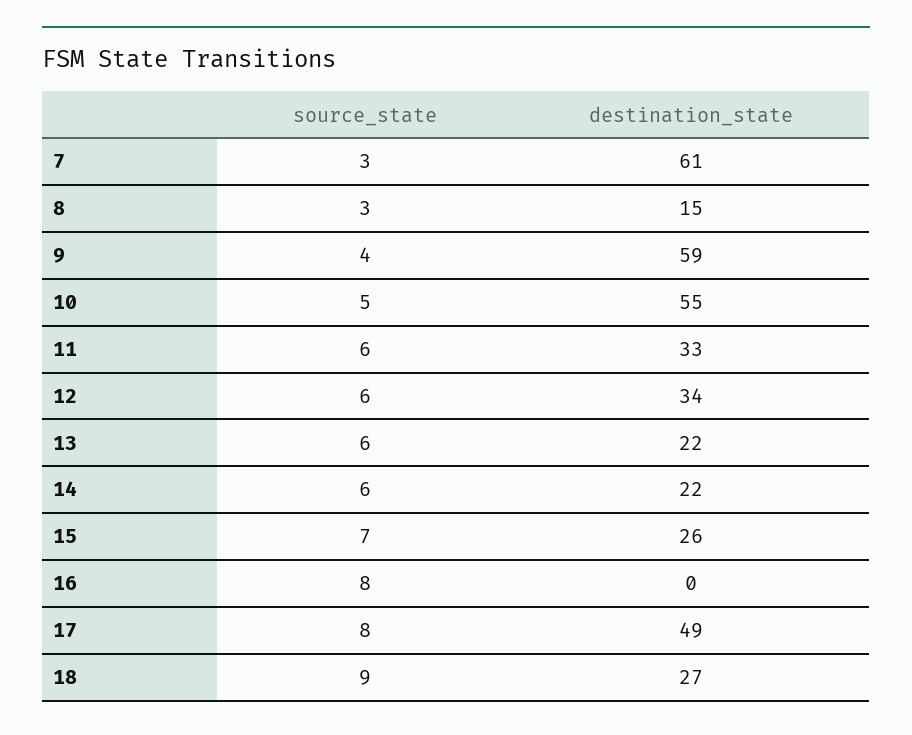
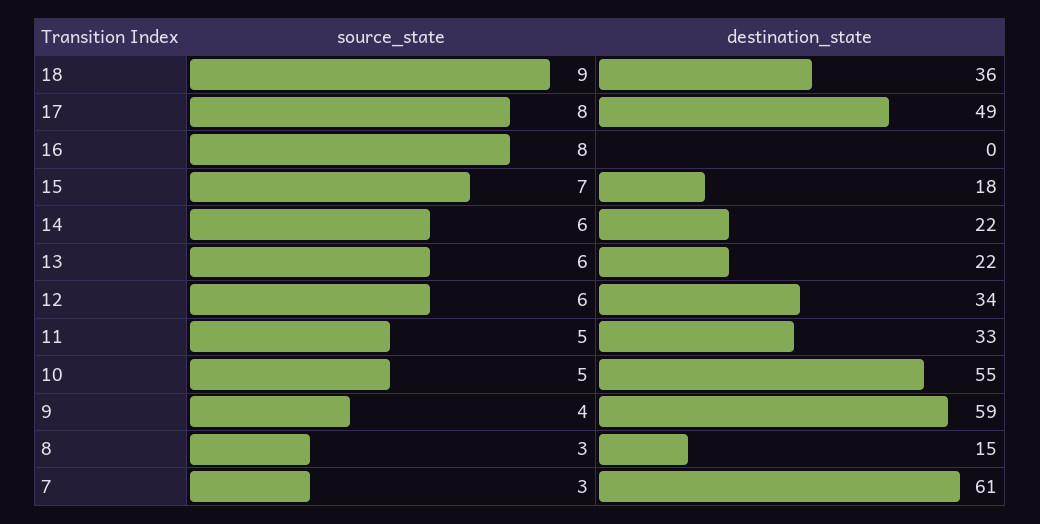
  {
    "source_state": {
      "7": 3,
      "8": 3,
      "9": 4,
      "10": 5,
-     "11": 6,
+     "11": 5,
      "12": 6,
      "13": 6,
      "14": 6,
      "15": 7,
      "16": 8,
      "17": 8,
      "18": 9
    },
    "destination_state": {
      "7": 61,
      "8": 15,
      "9": 59,
      "10": 55,
      "11": 33,
      "12": 34,
      "13": 22,
      "14": 22,
-     "15": 26,
+     "15": 18,
      "16": 0,
      "17": 49,
-     "18": 27
+     "18": 36
    }
  }

